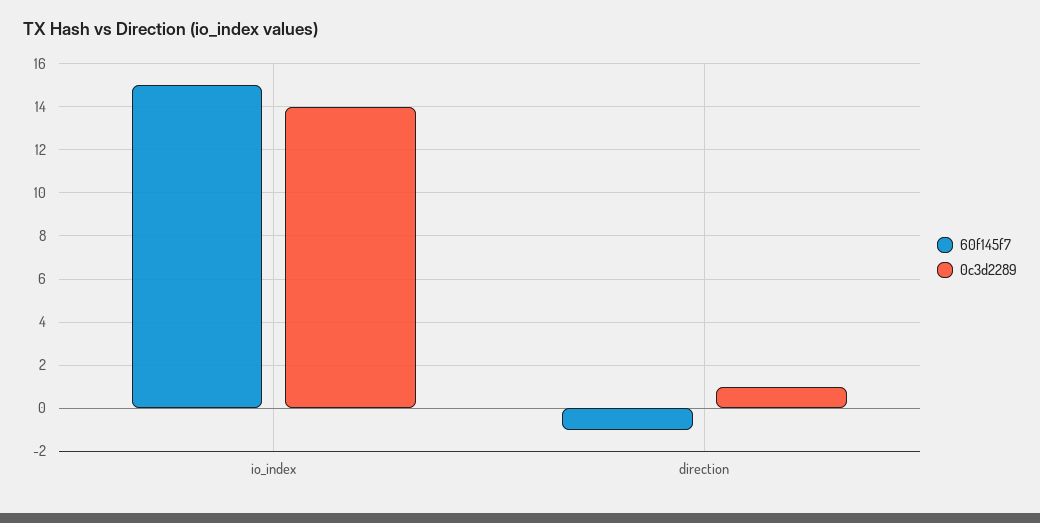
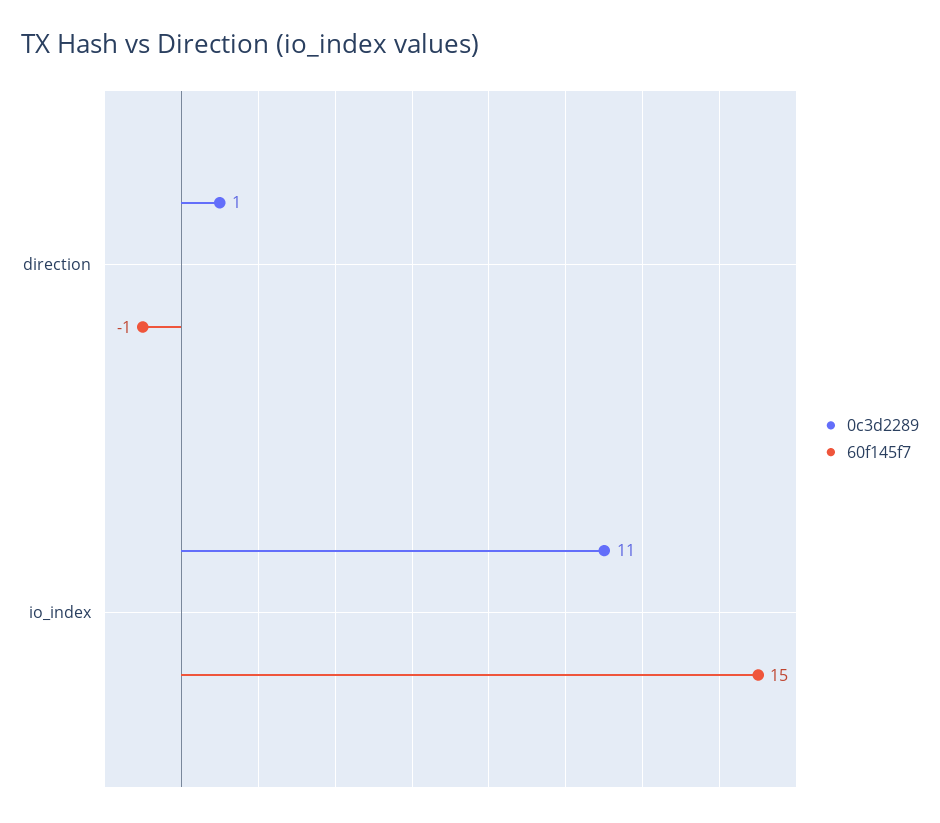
  {
    "60f145f7": {
      "io_index": 15,
      "direction": -1
    },
    "0c3d2289": {
-     "io_index": 14,
+     "io_index": 11,
      "direction": 1
    }
  }

